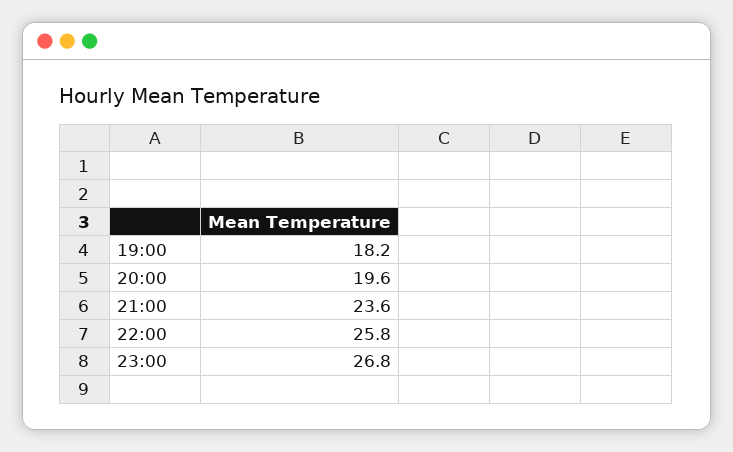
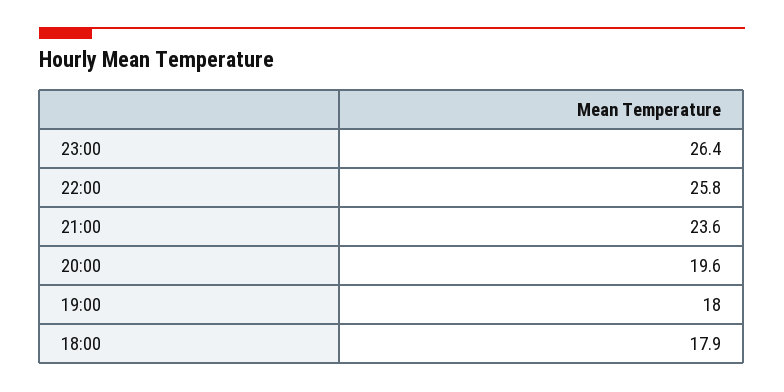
  {
-   "19:00": 18.2,
+   "19:00": 18,
    "20:00": 19.6,
    "21:00": 23.6,
    "22:00": 25.8,
-   "23:00": 26.8
+   "23:00": 26.4,
+   "18:00": 17.9
  }

